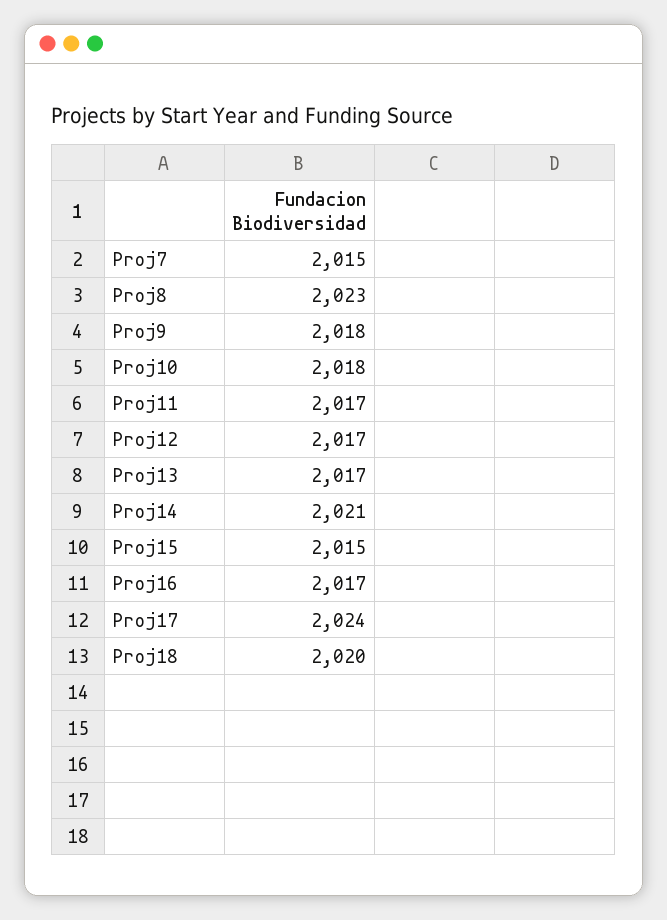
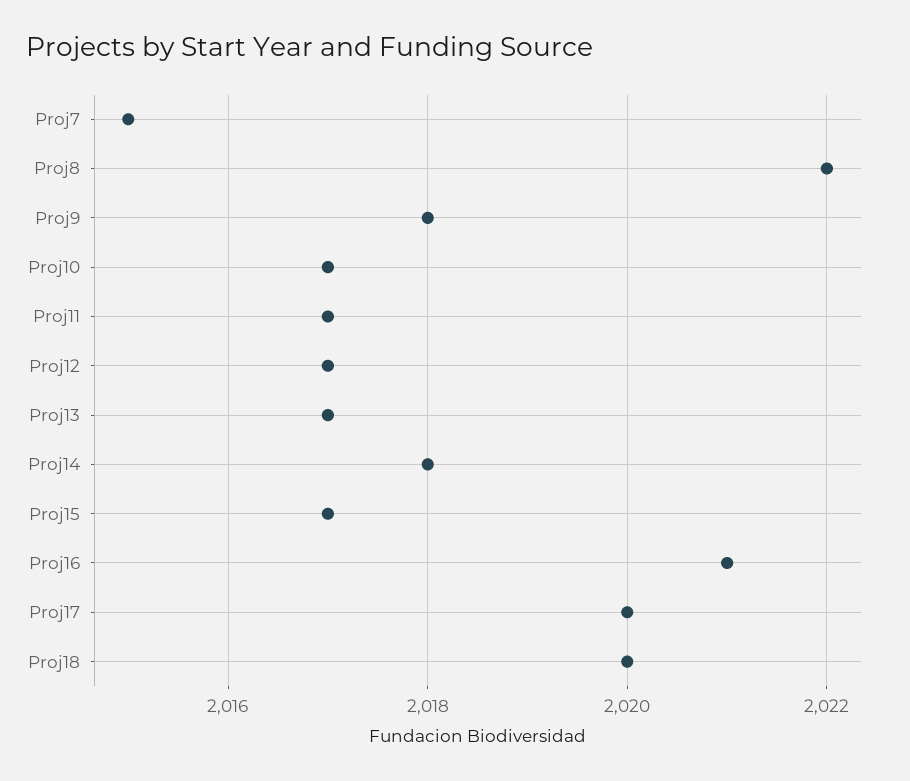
  {
    "Proj7": 2015,
-   "Proj8": 2023,
+   "Proj8": 2022,
    "Proj9": 2018,
-   "Proj10": 2018,
+   "Proj10": 2017,
    "Proj11": 2017,
    "Proj12": 2017,
    "Proj13": 2017,
-   "Proj14": 2021,
+   "Proj14": 2018,
-   "Proj15": 2015,
+   "Proj15": 2017,
-   "Proj16": 2017,
+   "Proj16": 2021,
-   "Proj17": 2024,
+   "Proj17": 2020,
    "Proj18": 2020
  }

